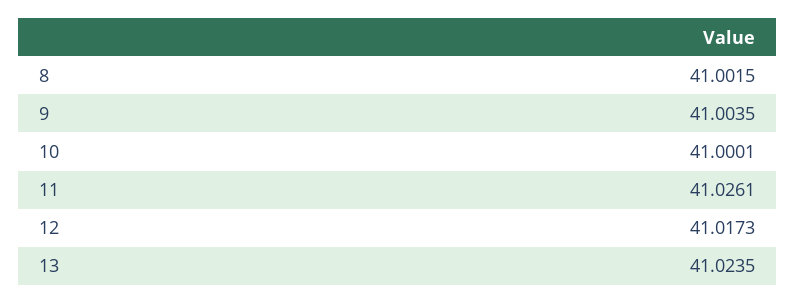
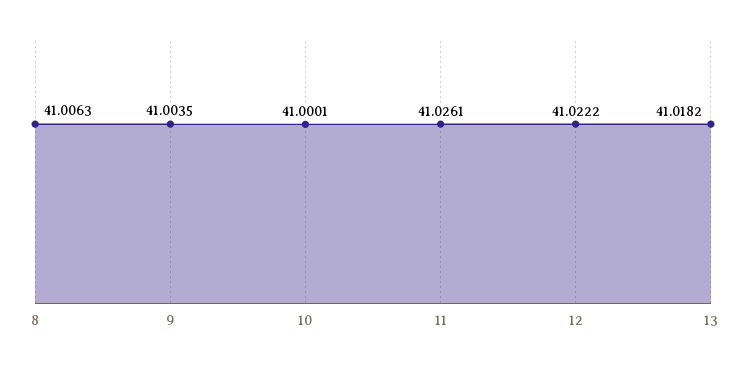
  {
-   "8": 41.0015,
+   "8": 41.0063,
    "9": 41.0035,
    "10": 41.0001,
    "11": 41.0261,
-   "12": 41.0173,
+   "12": 41.0222,
-   "13": 41.0235
+   "13": 41.0182
  }

